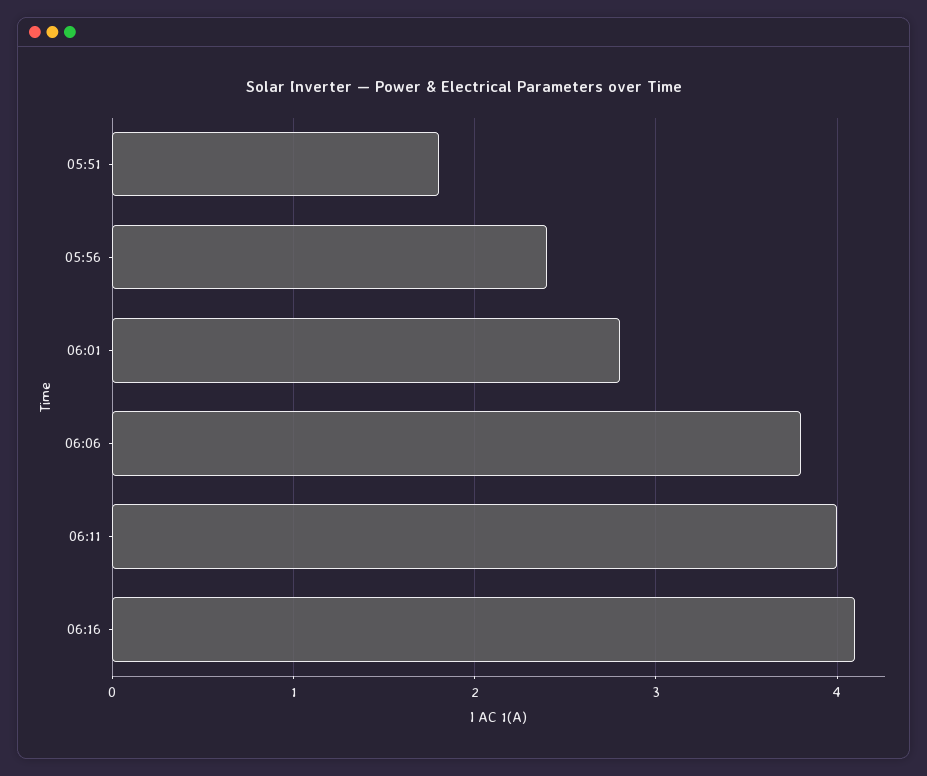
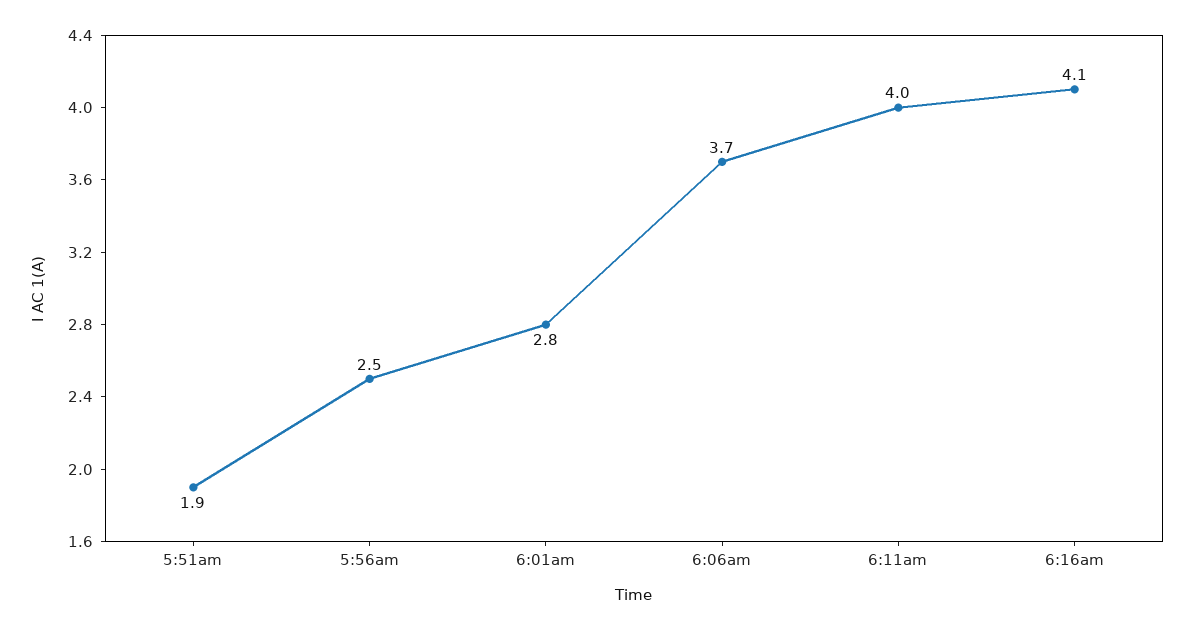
  {
-   "05:51": 1.8,
+   "05:51": 1.9,
-   "05:56": 2.4,
+   "05:56": 2.5,
    "06:01": 2.8,
-   "06:06": 3.8,
+   "06:06": 3.7,
    "06:11": 4,
    "06:16": 4.1
  }

